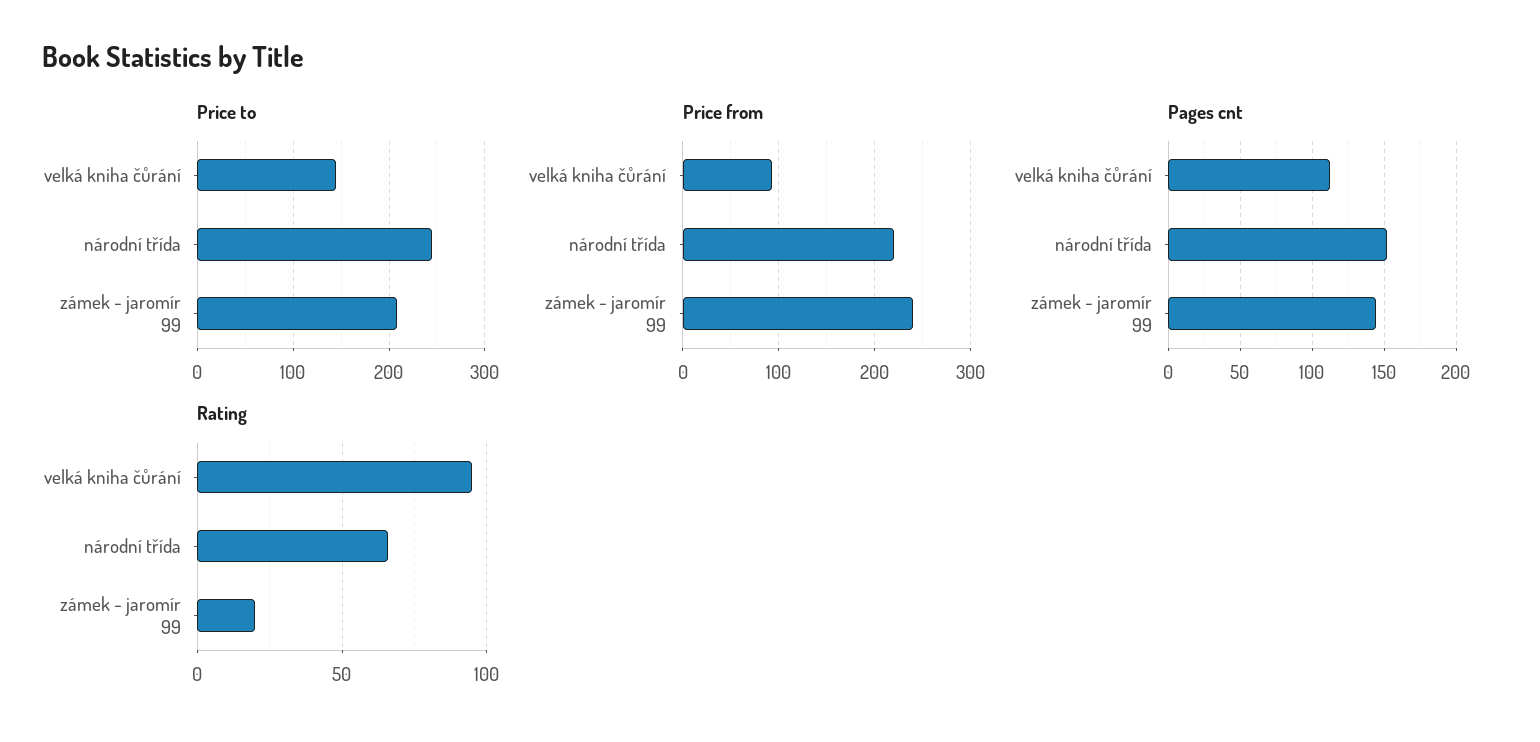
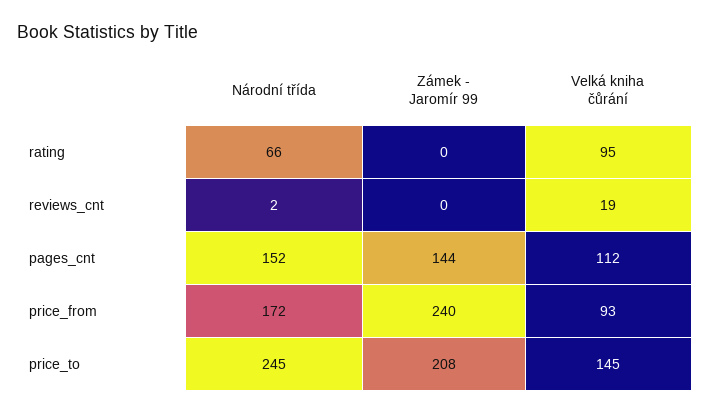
  {
    "Price to": {
      "velká kniha čůrání": 145,
      "národní třída": 245,
      "zámek - jaromír 99": 208
    },
    "Price from": {
      "velká kniha čůrání": 93,
-     "národní třída": 220,
+     "národní třída": 172,
      "zámek - jaromír 99": 240
    },
    "Pages cnt": {
      "velká kniha čůrání": 112,
      "národní třída": 152,
      "zámek - jaromír 99": 144
    },
    "Rating": {
      "velká kniha čůrání": 95,
      "národní třída": 66,
-     "zámek - jaromír 99": 20
+     "zámek - jaromír 99": 0
-   }
+   },
+   "reviews_cnt": {
+     "národní třída": 2,
+     "zámek - jaromír 99": 0,
+     "velká kniha čůrání": 19
+   }
  }

